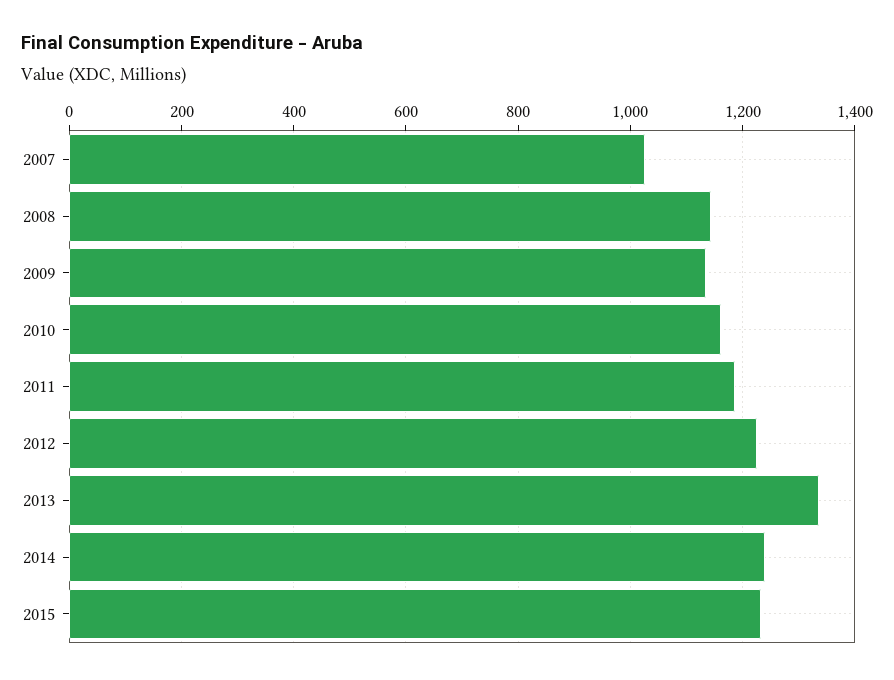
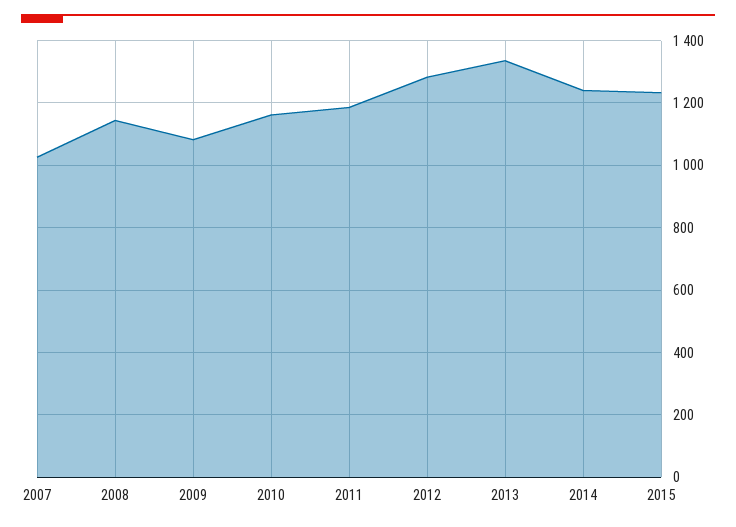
  {
    "2007": 1020,
    "2008": 1140,
-   "2009": 1140,
+   "2009": 1080,
    "2010": 1160,
    "2011": 1180,
-   "2012": 1220,
+   "2012": 1280,
    "2013": 1340,
    "2014": 1240,
    "2015": 1240
  }

